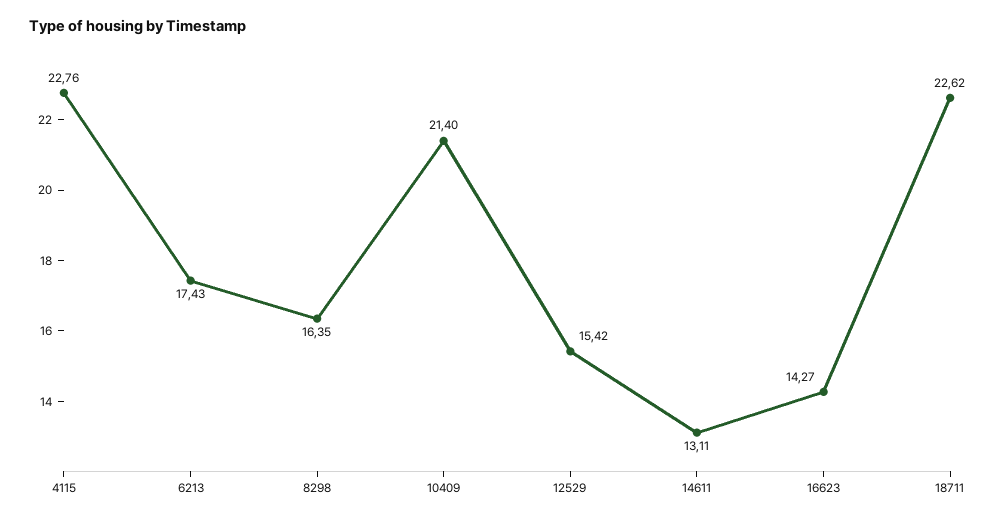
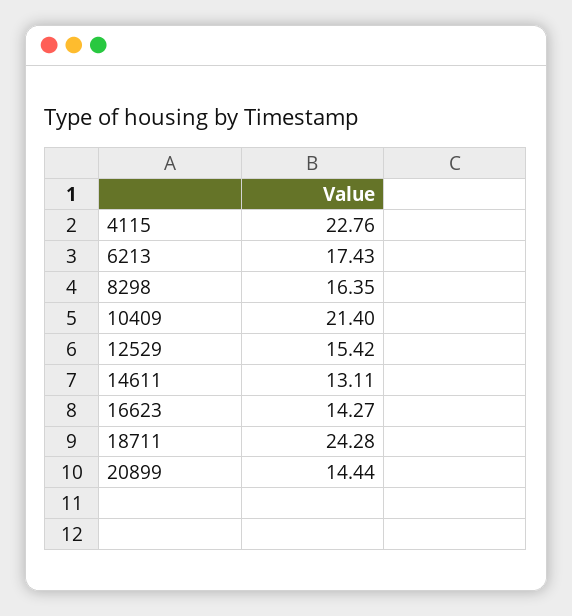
  {
    "4115": 22.76,
    "6213": 17.43,
    "8298": 16.35,
    "10409": 21.4,
    "12529": 15.42,
    "14611": 13.11,
    "16623": 14.27,
-   "18711": 22.62
+   "18711": 24.28,
+   "20899": 14.44
  }

